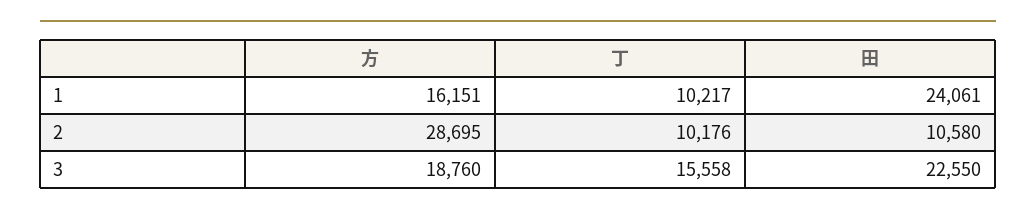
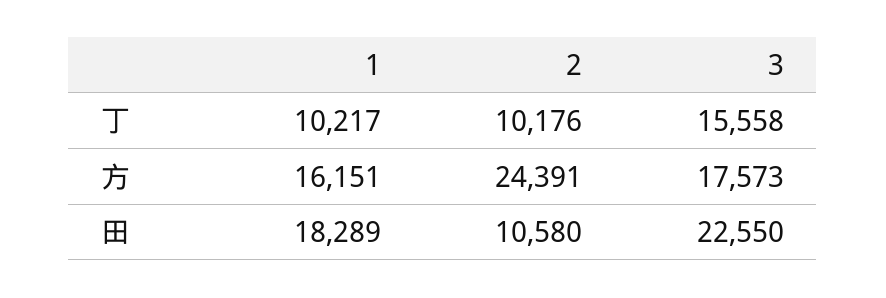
  {
    "方": {
      "1": 16151,
-     "2": 28695,
+     "2": 24391,
-     "3": 18760
+     "3": 17573
    },
    "丁": {
      "1": 10217,
      "2": 10176,
      "3": 15558
    },
    "田": {
-     "1": 24061,
+     "1": 18289,
      "2": 10580,
      "3": 22550
    }
  }

